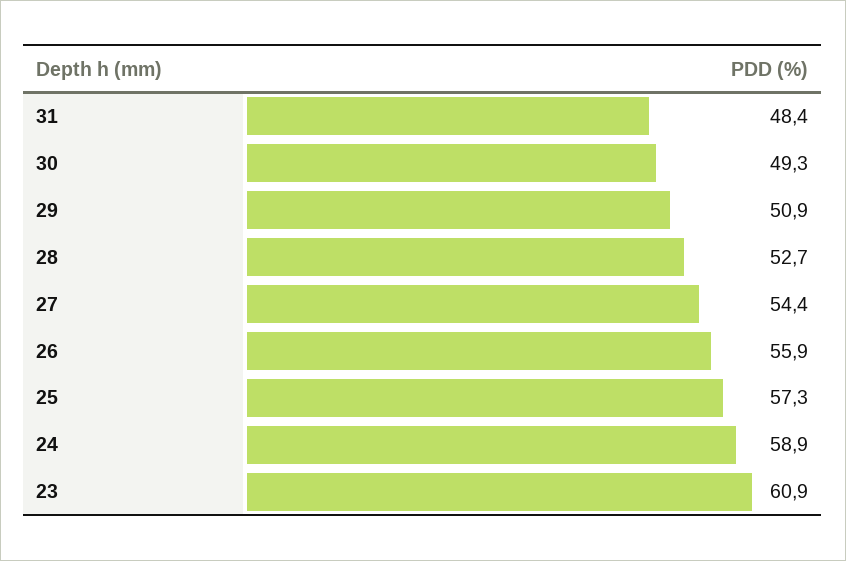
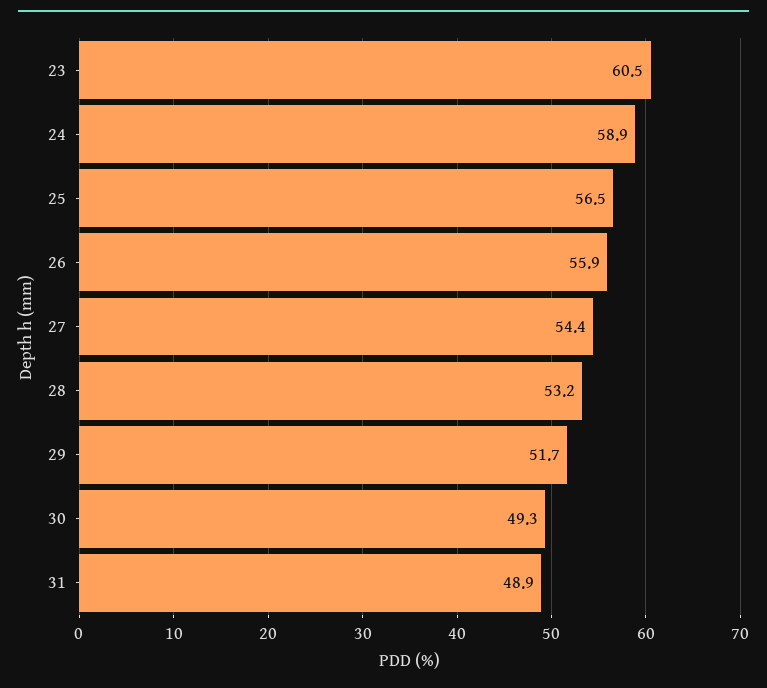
  {
-   "31": 48.4,
+   "31": 48.9,
    "30": 49.3,
-   "29": 50.9,
+   "29": 51.7,
-   "28": 52.7,
+   "28": 53.2,
    "27": 54.4,
    "26": 55.9,
-   "25": 57.3,
+   "25": 56.5,
    "24": 58.9,
-   "23": 60.9
+   "23": 60.5
  }

